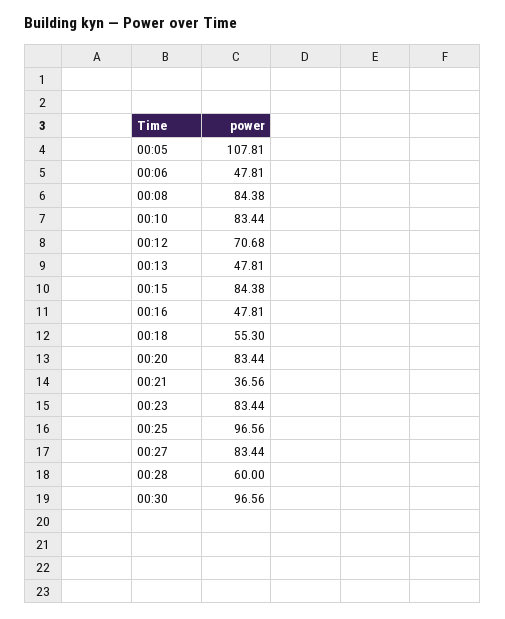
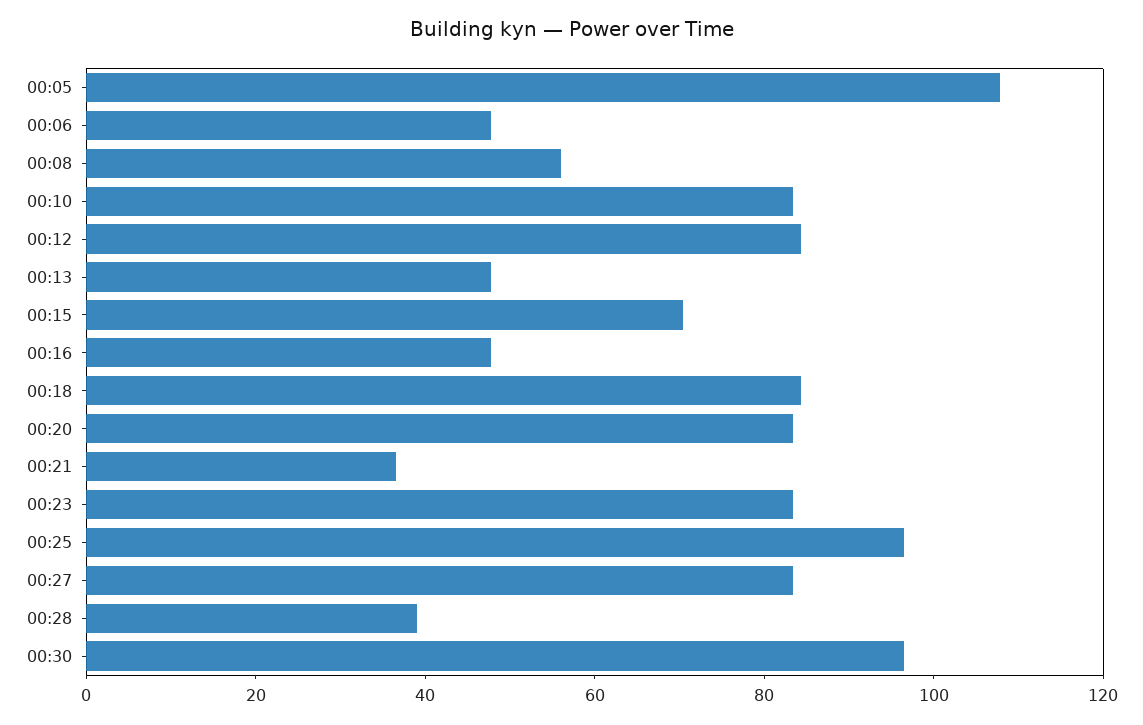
  {
    "00:05": 107.81,
    "00:06": 47.81,
-   "00:08": 84.38,
+   "00:08": 55,
    "00:10": 83.44,
-   "00:12": 70.68,
+   "00:12": 85,
    "00:13": 47.81,
-   "00:15": 84.38,
+   "00:15": 70,
    "00:16": 47.81,
-   "00:18": 55.3,
+   "00:18": 85,
    "00:20": 83.44,
    "00:21": 36.56,
    "00:23": 83.44,
    "00:25": 96.56,
    "00:27": 83.44,
-   "00:28": 60,
+   "00:28": 40,
    "00:30": 96.56
  }

